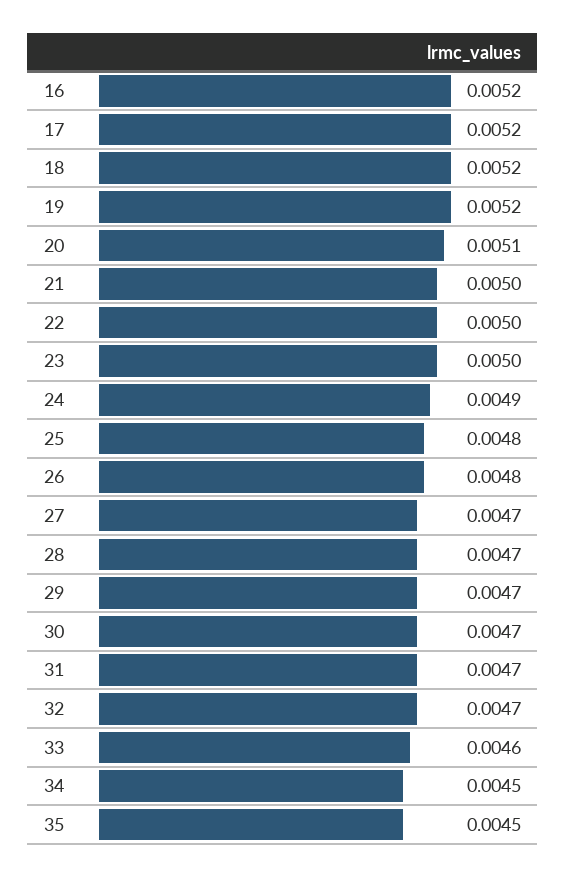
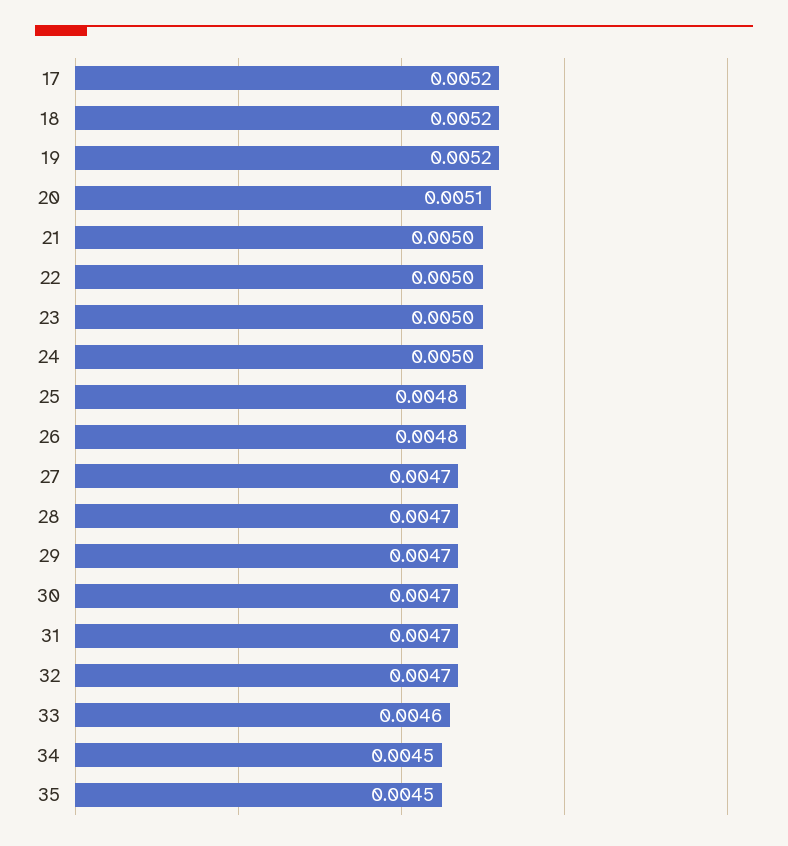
  {
-   "16": 0.0052,
    "17": 0.0052,
    "18": 0.0052,
    "19": 0.0052,
    "20": 0.0051,
    "21": 0.005,
    "22": 0.005,
    "23": 0.005,
-   "24": 0.0049,
+   "24": 0.005,
    "25": 0.0048,
    "26": 0.0048,
    "27": 0.0047,
    "28": 0.0047,
    "29": 0.0047,
    "30": 0.0047,
    "31": 0.0047,
    "32": 0.0047,
    "33": 0.0046,
    "34": 0.0045,
    "35": 0.0045
  }

